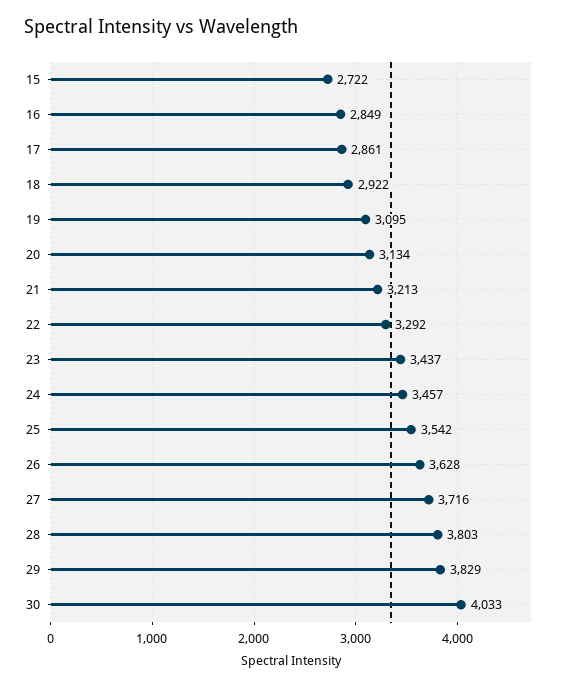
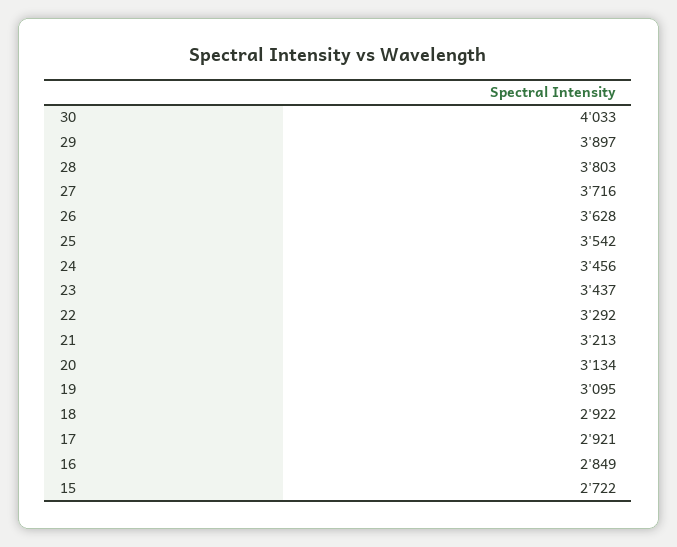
  {
    "15": 2722,
    "16": 2849,
-   "17": 2861,
+   "17": 2921,
    "18": 2922,
    "19": 3095,
    "20": 3134,
    "21": 3213,
    "22": 3292,
    "23": 3437,
-   "24": 3457,
+   "24": 3456,
    "25": 3542,
    "26": 3628,
    "27": 3716,
    "28": 3803,
-   "29": 3829,
+   "29": 3897,
    "30": 4033
  }

